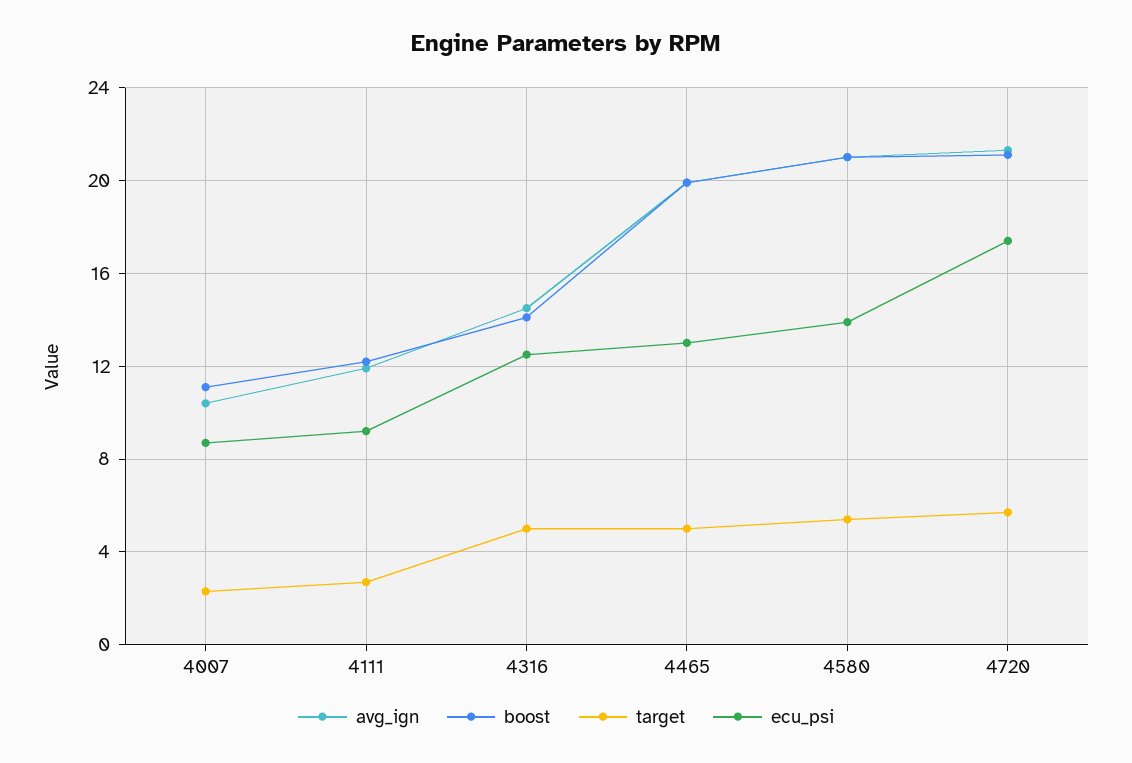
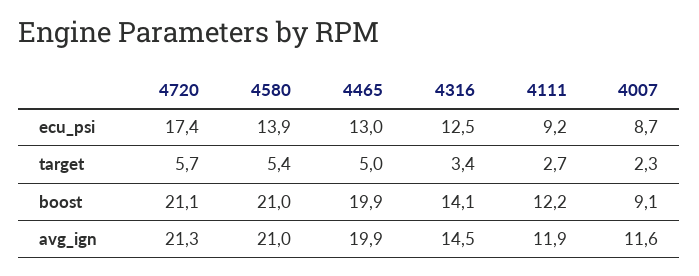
  {
    "avg_ign": {
-     "4007": 10.5,
+     "4007": 11.6,
      "4111": 11.9,
      "4316": 14.5,
      "4465": 19.9,
      "4580": 21,
      "4720": 21.3
    },
    "boost": {
-     "4007": 11,
+     "4007": 9.1,
      "4111": 12.2,
      "4316": 14.1,
      "4465": 19.9,
      "4580": 21,
      "4720": 21.1
    },
    "target": {
      "4007": 2.3,
      "4111": 2.7,
-     "4316": 5,
+     "4316": 3.4,
      "4465": 5,
      "4580": 5.4,
      "4720": 5.7
    },
    "ecu_psi": {
      "4007": 8.7,
      "4111": 9.2,
      "4316": 12.5,
      "4465": 13,
      "4580": 13.9,
      "4720": 17.4
    }
  }

